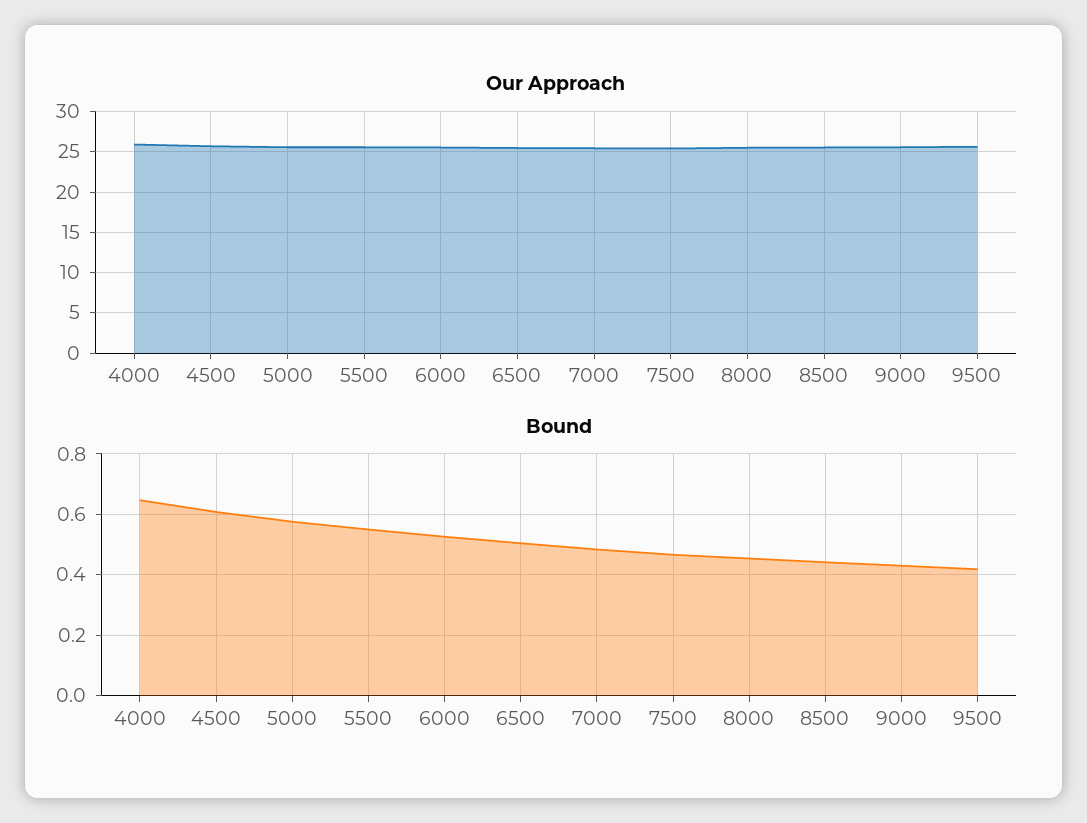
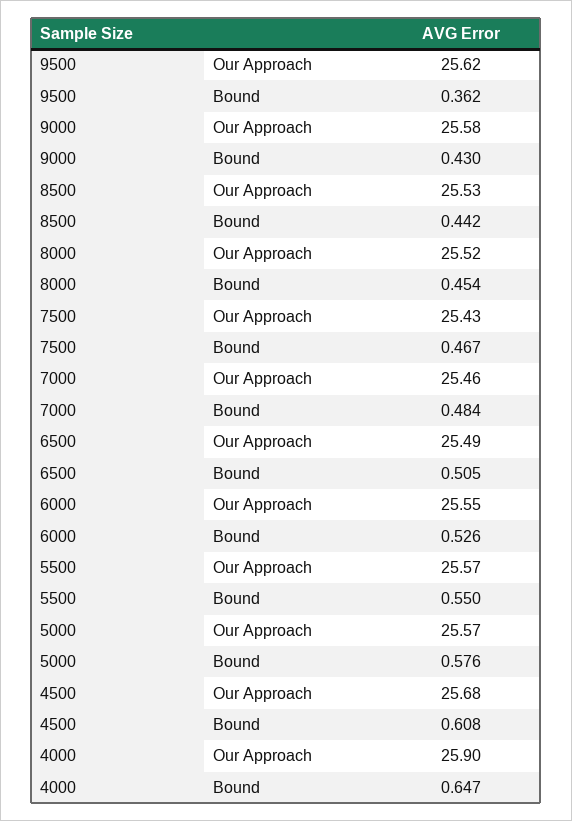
  {
    "Our Approach": {
      "4000": 25.9,
      "4500": 25.68,
      "5000": 25.57,
      "5500": 25.57,
      "6000": 25.55,
      "6500": 25.49,
      "7000": 25.46,
      "7500": 25.43,
      "8000": 25.52,
      "8500": 25.53,
      "9000": 25.58,
      "9500": 25.62
    },
    "Bound": {
      "4000": 0.647,
      "4500": 0.608,
      "5000": 0.576,
      "5500": 0.55,
      "6000": 0.526,
      "6500": 0.505,
      "7000": 0.484,
      "7500": 0.467,
      "8000": 0.454,
      "8500": 0.442,
      "9000": 0.43,
-     "9500": 0.42
+     "9500": 0.362
    }
  }

